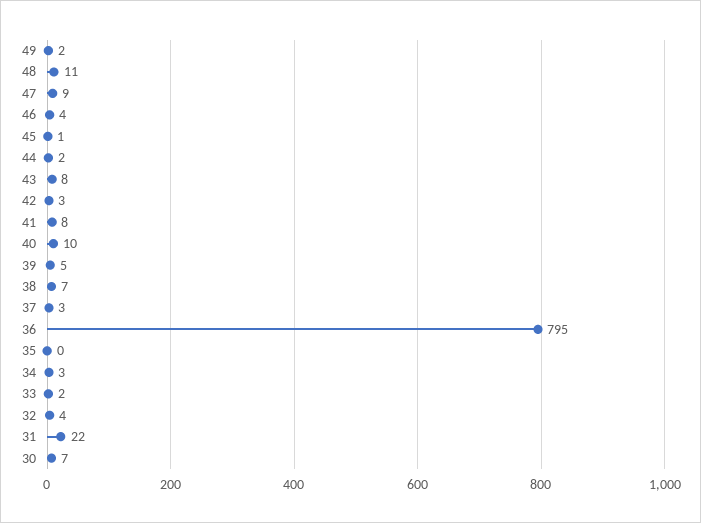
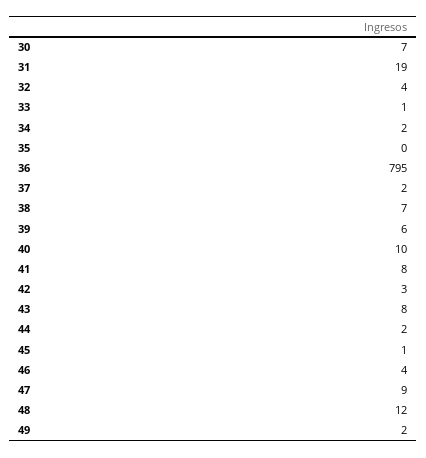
  {
    "49": 2,
-   "48": 11,
+   "48": 12,
    "47": 9,
    "46": 4,
    "45": 1,
    "44": 2,
    "43": 8,
    "42": 3,
    "41": 8,
    "40": 10,
-   "39": 5,
+   "39": 6,
    "38": 7,
-   "37": 3,
+   "37": 2,
    "36": 795,
    "35": 0,
-   "34": 3,
+   "34": 2,
-   "33": 2,
+   "33": 1,
    "32": 4,
-   "31": 22,
+   "31": 19,
    "30": 7
  }

